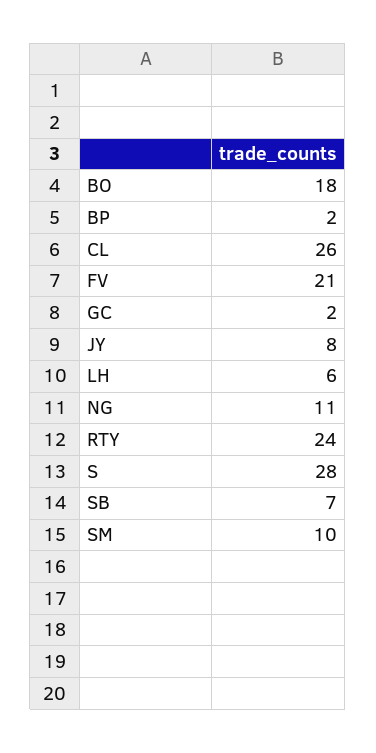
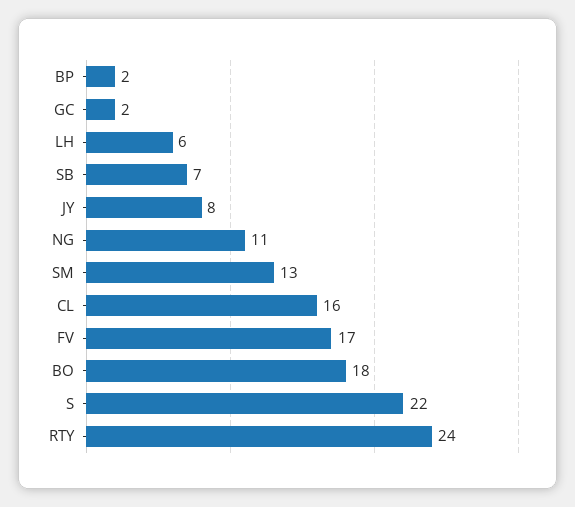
  {
    "BO": 18,
    "BP": 2,
-   "CL": 26,
+   "CL": 16,
-   "FV": 21,
+   "FV": 17,
    "GC": 2,
    "JY": 8,
    "LH": 6,
    "NG": 11,
    "RTY": 24,
-   "S": 28,
+   "S": 22,
    "SB": 7,
-   "SM": 10
+   "SM": 13
  }

